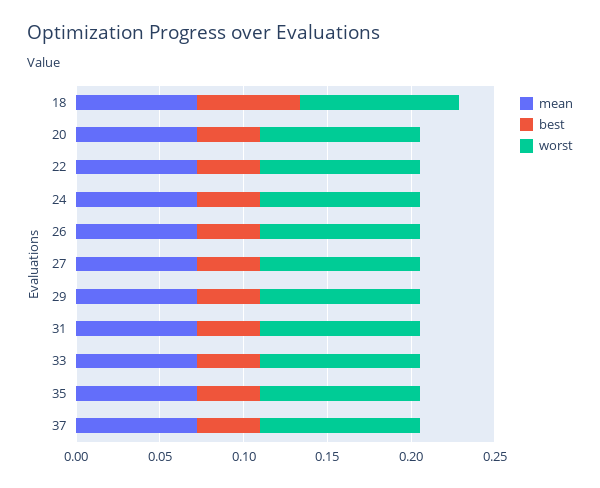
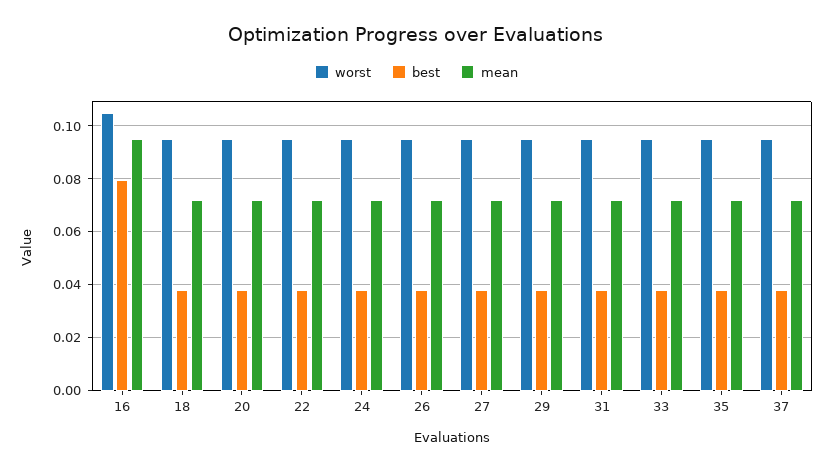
  {
    "mean": {
      "18": 0.0725,
      "20": 0.0725,
      "22": 0.0725,
      "24": 0.0725,
      "26": 0.0725,
      "27": 0.0725,
      "29": 0.0725,
      "31": 0.0725,
      "33": 0.0725,
      "35": 0.0725,
-     "37": 0.0725
+     "37": 0.0725,
+     "16": 0.095
    },
    "best": {
-     "18": 0.06,
+     "18": 0.0375,
      "20": 0.0375,
      "22": 0.0375,
      "24": 0.0375,
      "26": 0.0375,
      "27": 0.0375,
      "29": 0.0375,
      "31": 0.0375,
      "33": 0.0375,
      "35": 0.0375,
-     "37": 0.0375
+     "37": 0.0375,
+     "16": 0.08
    },
    "worst": {
      "18": 0.095,
      "20": 0.095,
      "22": 0.095,
      "24": 0.095,
      "26": 0.095,
      "27": 0.095,
      "29": 0.095,
      "31": 0.095,
      "33": 0.095,
      "35": 0.095,
-     "37": 0.095
+     "37": 0.095,
+     "16": 0.105
    }
  }

